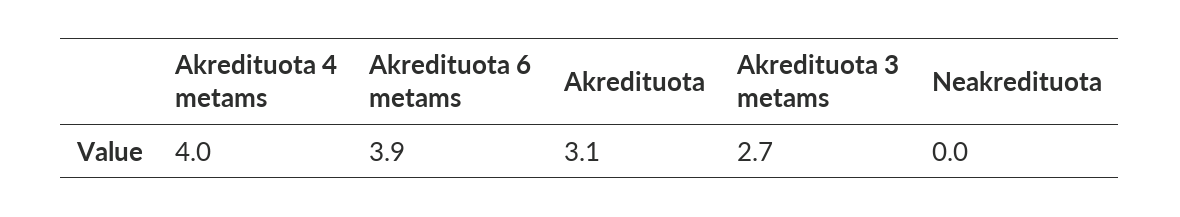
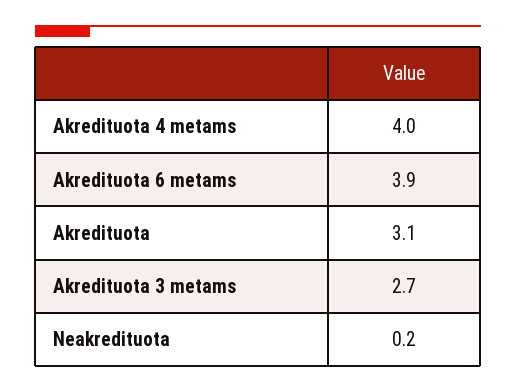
  {
    "Akredituota 4 metams": 4,
    "Akredituota 6 metams": 3.9,
    "Akredituota": 3.1,
    "Akredituota 3 metams": 2.7,
-   "Neakredituota": 0
+   "Neakredituota": 0.2
  }

